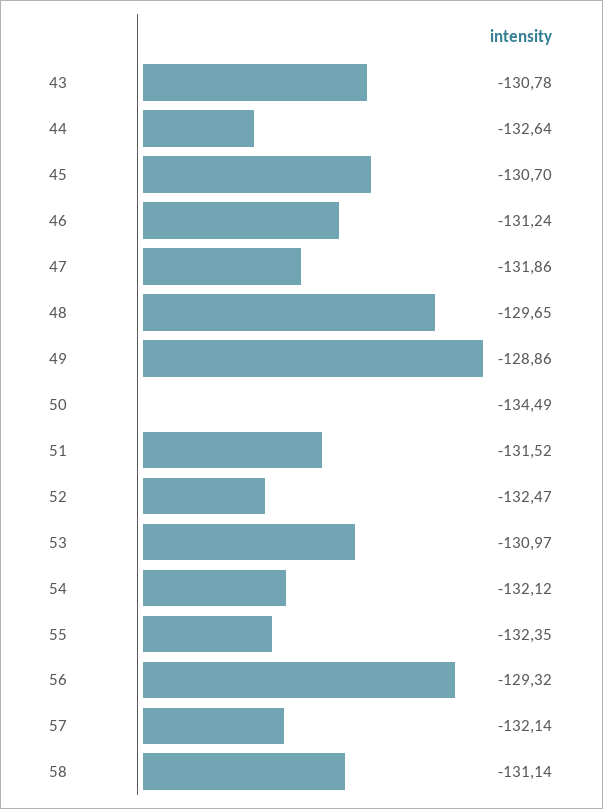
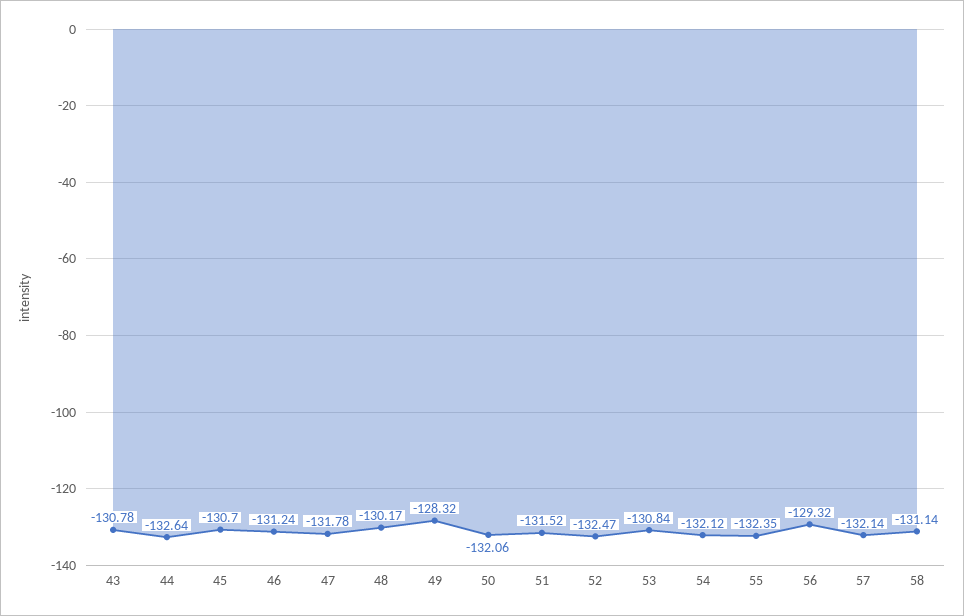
  {
    "43": -130.78,
    "44": -132.64,
    "45": -130.7,
    "46": -131.24,
-   "47": -131.86,
+   "47": -131.78,
-   "48": -129.65,
+   "48": -130.17,
-   "49": -128.86,
+   "49": -128.32,
-   "50": -134.49,
+   "50": -132.06,
    "51": -131.52,
    "52": -132.47,
-   "53": -130.97,
+   "53": -130.84,
    "54": -132.12,
    "55": -132.35,
    "56": -129.32,
    "57": -132.14,
    "58": -131.14
  }

